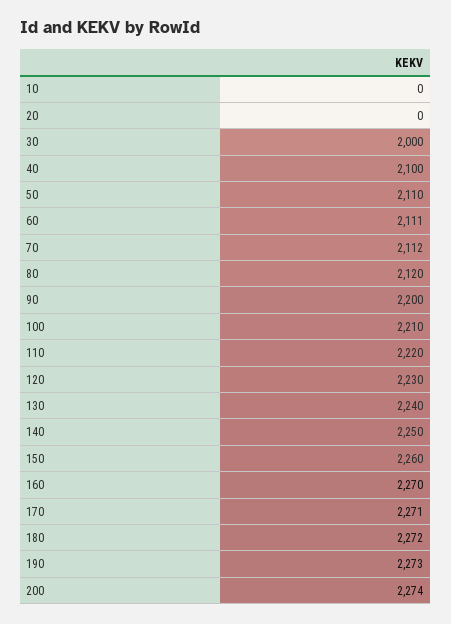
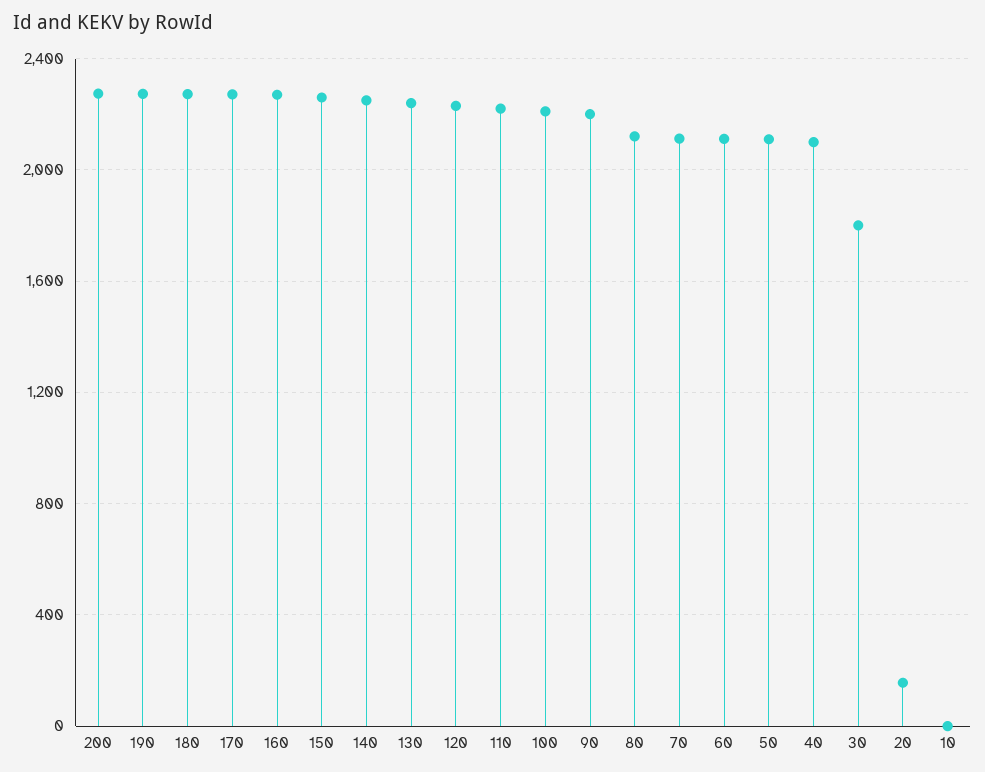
  {
    "10": 0,
-   "20": 0,
+   "20": 150,
-   "30": 2000,
+   "30": 1800,
    "40": 2100,
    "50": 2110,
    "60": 2111,
    "70": 2112,
    "80": 2120,
    "90": 2200,
    "100": 2210,
    "110": 2220,
    "120": 2230,
    "130": 2240,
    "140": 2250,
    "150": 2260,
    "160": 2270,
    "170": 2271,
    "180": 2272,
    "190": 2273,
    "200": 2274
  }

